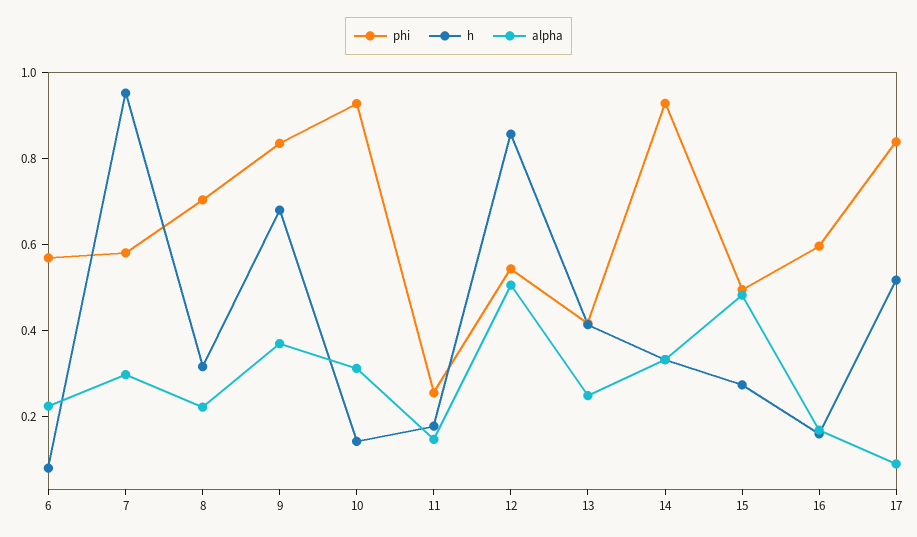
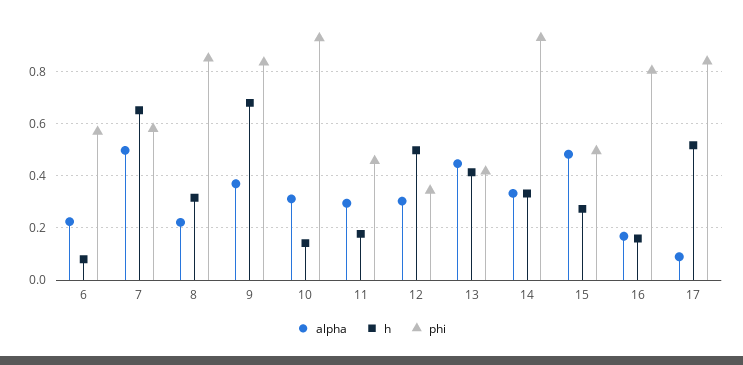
  {
    "phi": {
      "6": 0.575,
      "7": 0.575,
-     "8": 0.7,
+     "8": 0.85,
      "9": 0.825,
      "10": 0.925,
-     "11": 0.25,
+     "11": 0.45,
-     "12": 0.55,
+     "12": 0.35,
      "13": 0.425,
      "14": 0.925,
      "15": 0.5,
-     "16": 0.6,
+     "16": 0.8,
      "17": 0.85
    },
    "h": {
      "6": 0.075,
-     "7": 0.95,
+     "7": 0.65,
      "8": 0.325,
      "9": 0.675,
      "10": 0.15,
      "11": 0.175,
-     "12": 0.85,
+     "12": 0.5,
      "13": 0.425,
      "14": 0.325,
      "15": 0.275,
      "16": 0.15,
      "17": 0.525
    },
    "alpha": {
      "6": 0.225,
-     "7": 0.3,
+     "7": 0.5,
      "8": 0.225,
      "9": 0.375,
      "10": 0.3,
-     "11": 0.15,
+     "11": 0.3,
-     "12": 0.5,
+     "12": 0.3,
-     "13": 0.25,
+     "13": 0.45,
      "14": 0.325,
      "15": 0.475,
      "16": 0.175,
      "17": 0.1
    }
  }

